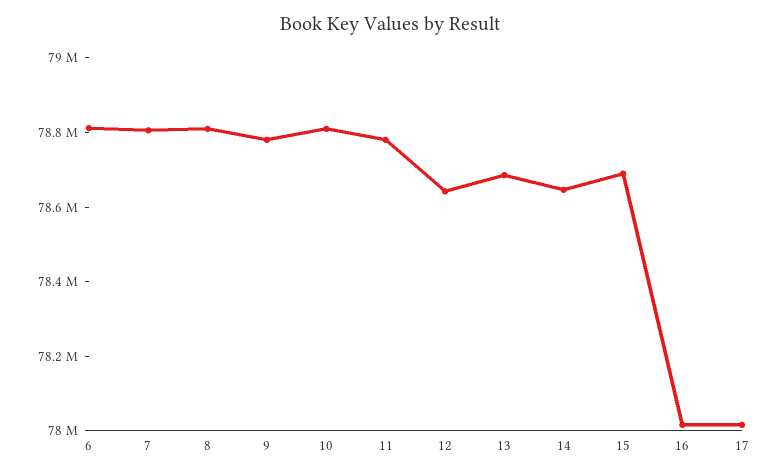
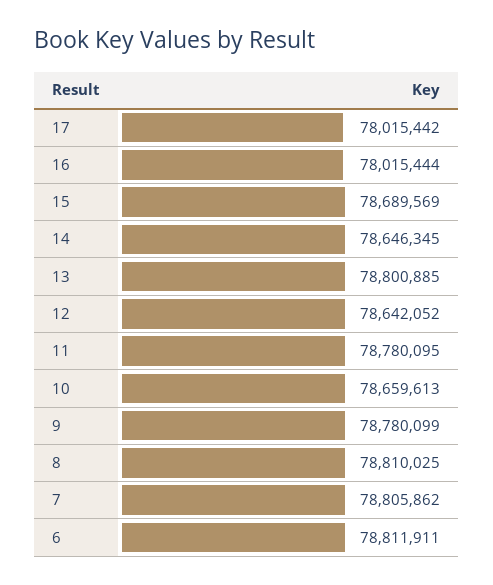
  {
    "6": 78811911,
    "7": 78805862,
    "8": 78810025,
    "9": 78780099,
-   "10": 78800000,
+   "10": 78659613,
    "11": 78780095,
    "12": 78642052,
-   "13": 78700000,
+   "13": 78800885,
    "14": 78646345,
    "15": 78689569,
    "16": 78015444,
    "17": 78015442
  }

